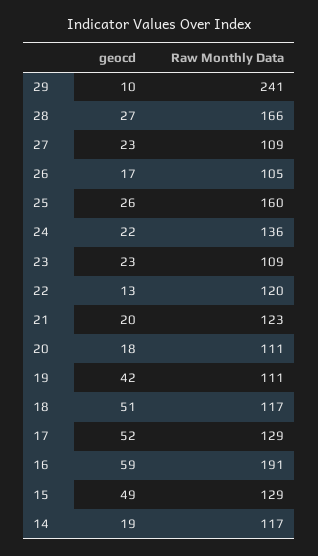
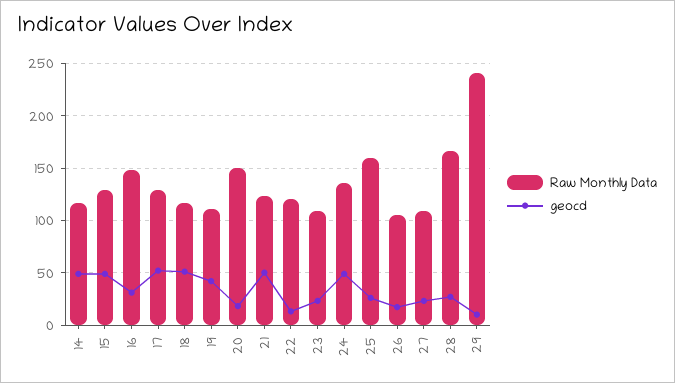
  {
    "geocd": {
      "29": 10,
      "28": 27,
      "27": 23,
      "26": 17,
      "25": 26,
-     "24": 22,
+     "24": 50,
      "23": 23,
      "22": 13,
-     "21": 20,
+     "21": 50,
      "20": 18,
      "19": 42,
      "18": 51,
      "17": 52,
-     "16": 59,
+     "16": 30,
      "15": 49,
-     "14": 19
+     "14": 50
    },
    "Raw Monthly Data": {
      "29": 241,
      "28": 166,
      "27": 109,
      "26": 105,
      "25": 160,
      "24": 136,
      "23": 109,
      "22": 120,
      "21": 123,
-     "20": 111,
+     "20": 150,
      "19": 111,
      "18": 117,
      "17": 129,
-     "16": 191,
+     "16": 150,
      "15": 129,
      "14": 117
    }
  }

